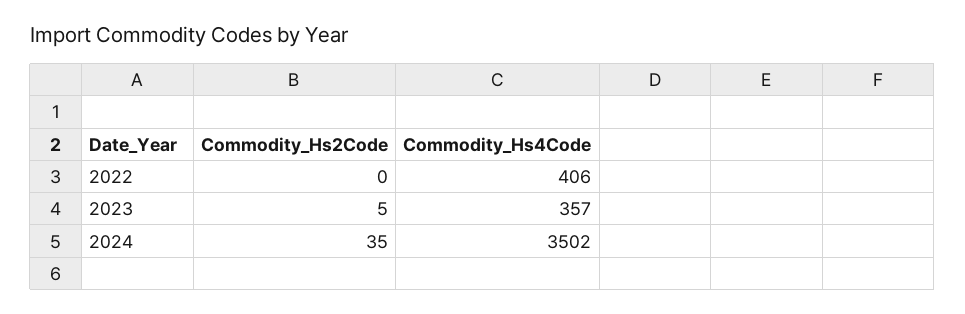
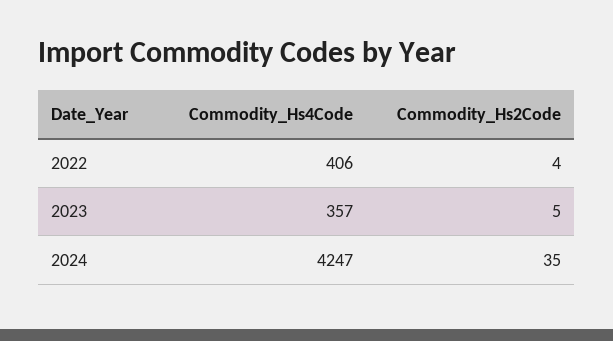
  {
    "Commodity_Hs2Code": {
-     "2022": 0,
+     "2022": 4,
      "2023": 5,
      "2024": 35
    },
    "Commodity_Hs4Code": {
      "2022": 406,
      "2023": 357,
-     "2024": 3502
+     "2024": 4247
    }
  }

